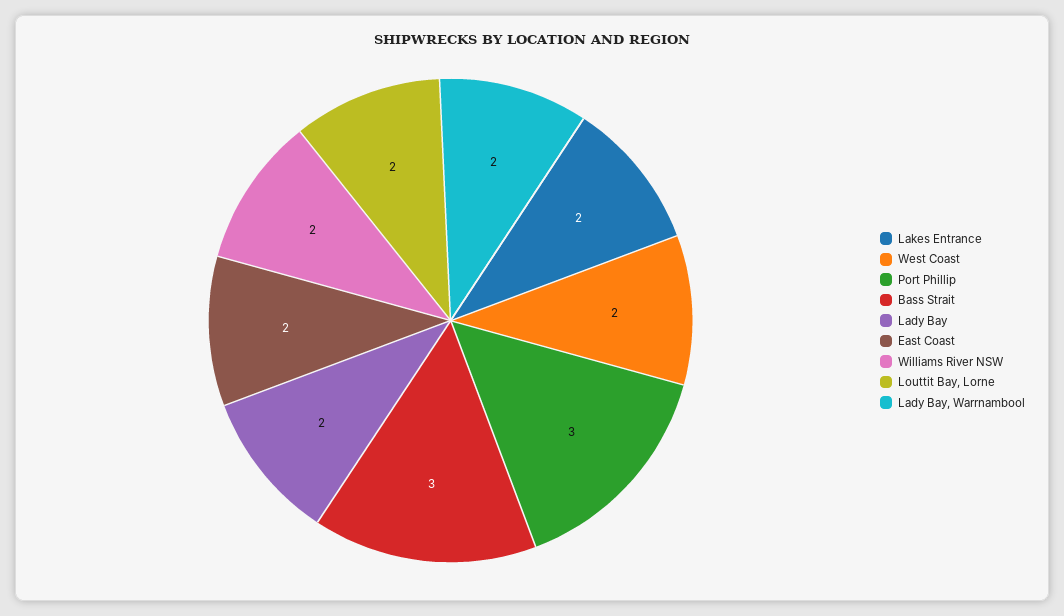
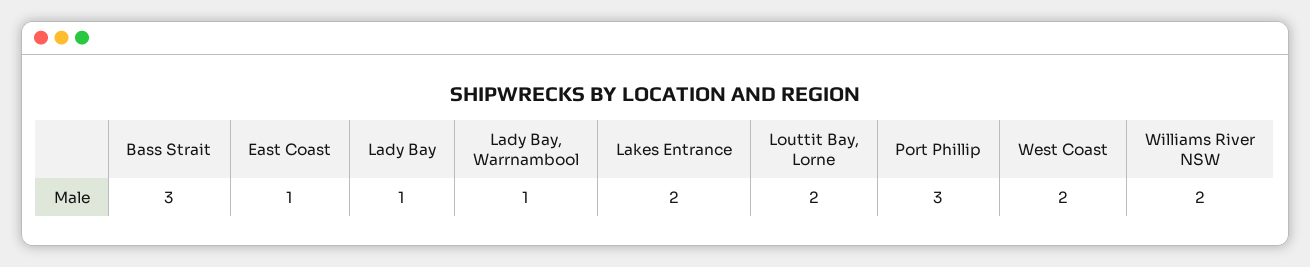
  {
    "Lakes Entrance": 2,
    "West Coast": 2,
    "Port Phillip": 3,
    "Bass Strait": 3,
-   "Lady Bay": 2,
+   "Lady Bay": 1,
-   "East Coast": 2,
+   "East Coast": 1,
    "Williams River NSW": 2,
    "Louttit Bay, Lorne": 2,
-   "Lady Bay, Warrnambool": 2
+   "Lady Bay, Warrnambool": 1
  }

